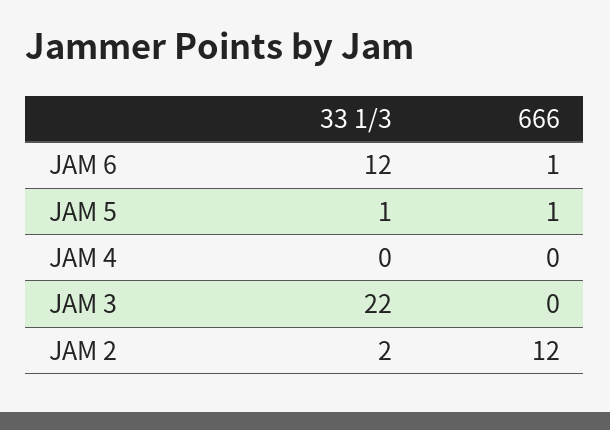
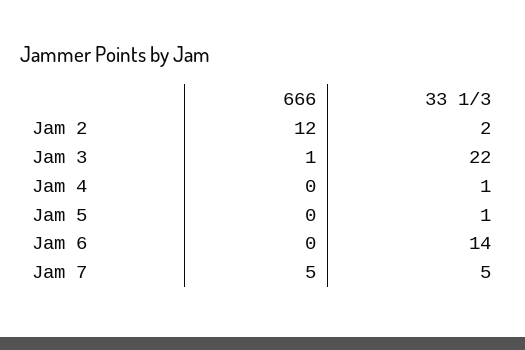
  {
    "33 1/3": {
-     "JAM 6": 12,
+     "JAM 6": 14,
      "JAM 5": 1,
-     "JAM 4": 0,
+     "JAM 4": 1,
      "JAM 3": 22,
-     "JAM 2": 2
+     "JAM 2": 2,
+     "Jam 7": 5
    },
    "666": {
-     "JAM 6": 1,
+     "JAM 6": 0,
-     "JAM 5": 1,
+     "JAM 5": 0,
      "JAM 4": 0,
-     "JAM 3": 0,
+     "JAM 3": 1,
-     "JAM 2": 12
+     "JAM 2": 12,
+     "Jam 7": 5
    }
  }

